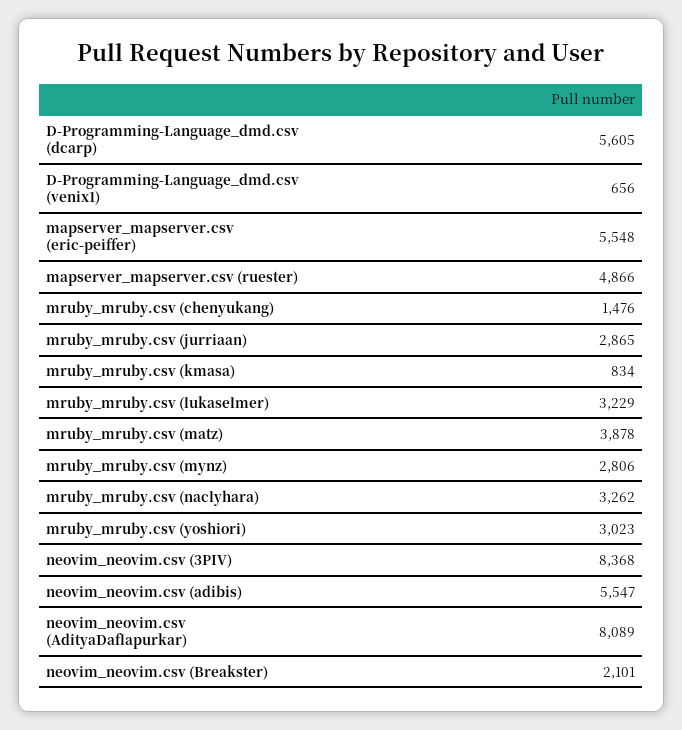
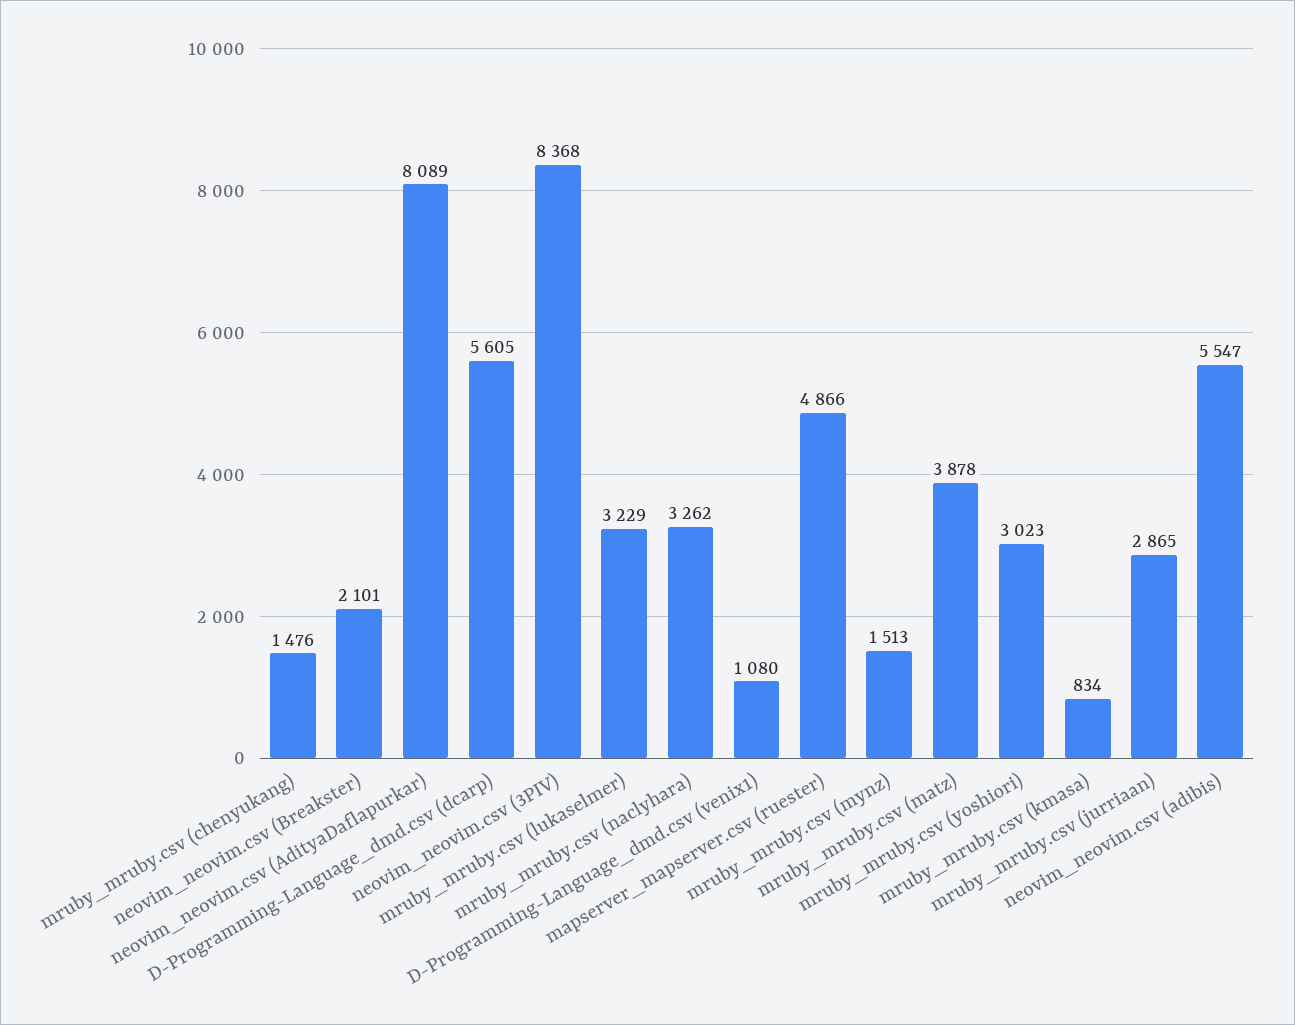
  {
    "D-Programming-Language_dmd.csv (dcarp)": 5605,
-   "D-Programming-Language_dmd.csv (venix1)": 656,
+   "D-Programming-Language_dmd.csv (venix1)": 1080,
-   "mapserver_mapserver.csv (eric-peiffer)": 5548,
    "mapserver_mapserver.csv (ruester)": 4866,
    "mruby_mruby.csv (chenyukang)": 1476,
    "mruby_mruby.csv (jurriaan)": 2865,
    "mruby_mruby.csv (kmasa)": 834,
    "mruby_mruby.csv (lukaselmer)": 3229,
    "mruby_mruby.csv (matz)": 3878,
-   "mruby_mruby.csv (mynz)": 2806,
+   "mruby_mruby.csv (mynz)": 1513,
    "mruby_mruby.csv (naclyhara)": 3262,
    "mruby_mruby.csv (yoshiori)": 3023,
    "neovim_neovim.csv (3PIV)": 8368,
    "neovim_neovim.csv (adibis)": 5547,
    "neovim_neovim.csv (AdityaDaflapurkar)": 8089,
    "neovim_neovim.csv (Breakster)": 2101
  }

